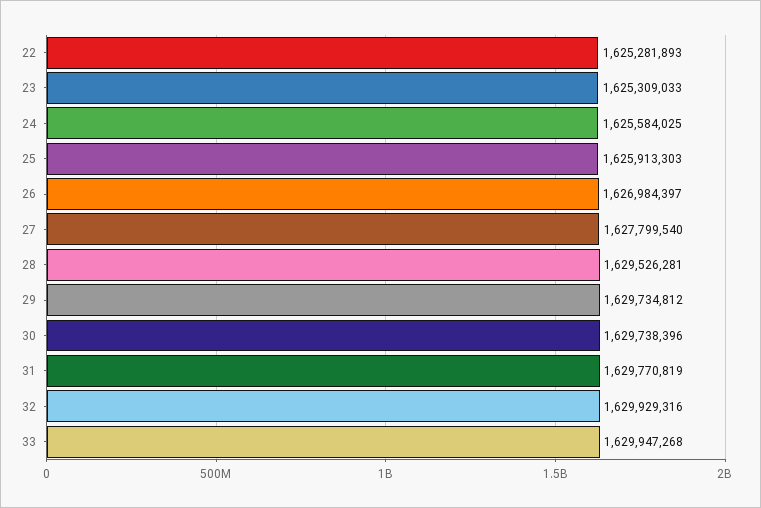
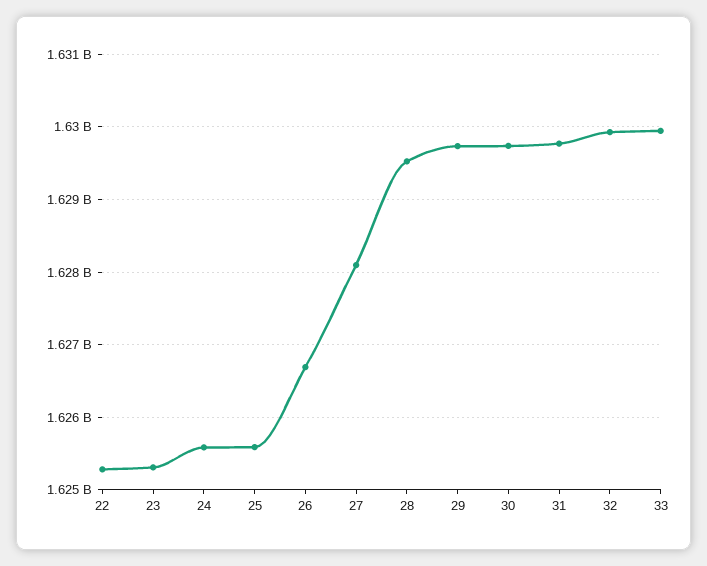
  {
    "22": 1625281893,
    "23": 1625309033,
    "24": 1625584025,
-   "25": 1625913303,
+   "25": 1625600000,
-   "26": 1626984397,
+   "26": 1626700000,
-   "27": 1627799540,
+   "27": 1628100000,
    "28": 1629526281,
    "29": 1629734812,
    "30": 1629738396,
    "31": 1629770819,
    "32": 1629929316,
    "33": 1629947268
  }

